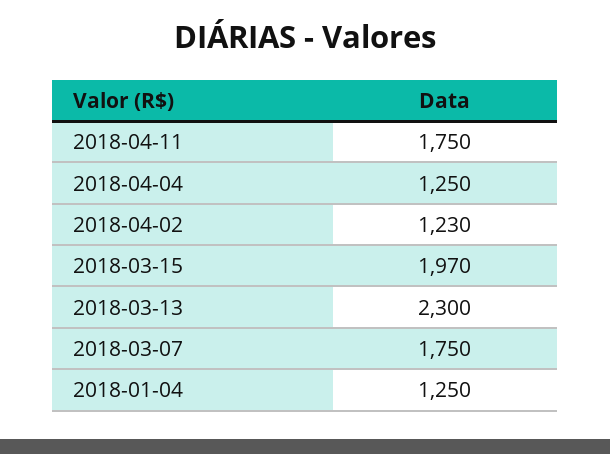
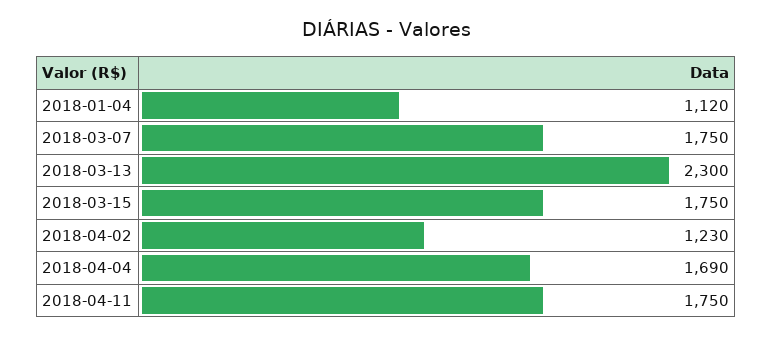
  {
    "2018-04-11": 1750,
-   "2018-04-04": 1250,
+   "2018-04-04": 1690,
    "2018-04-02": 1230,
-   "2018-03-15": 1970,
+   "2018-03-15": 1750,
    "2018-03-13": 2300,
    "2018-03-07": 1750,
-   "2018-01-04": 1250
+   "2018-01-04": 1120
  }

